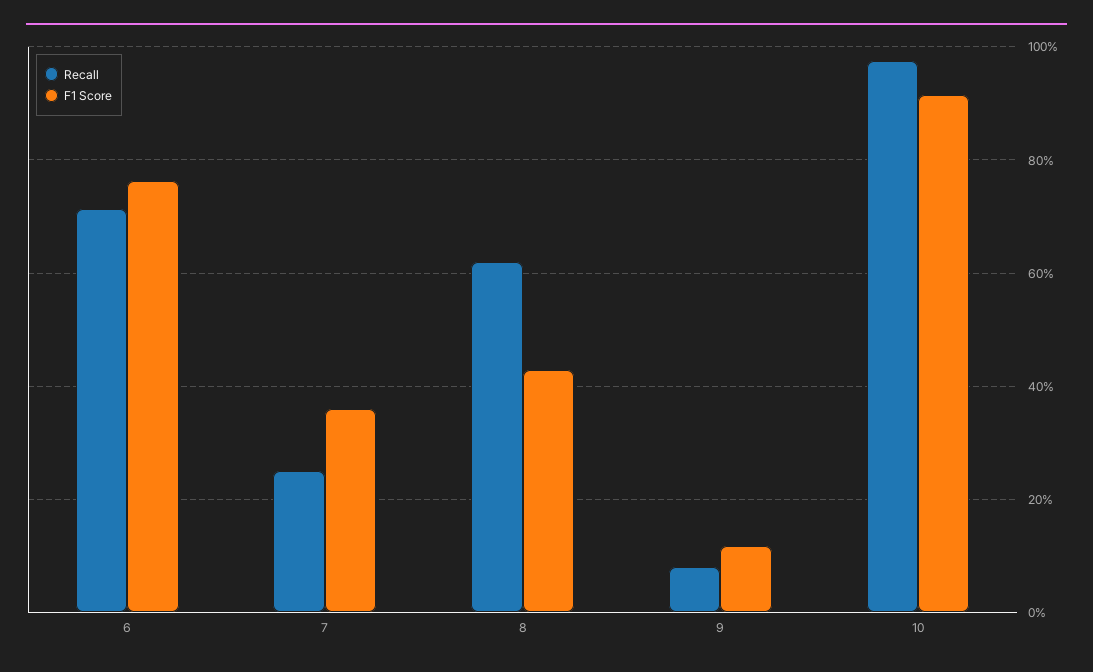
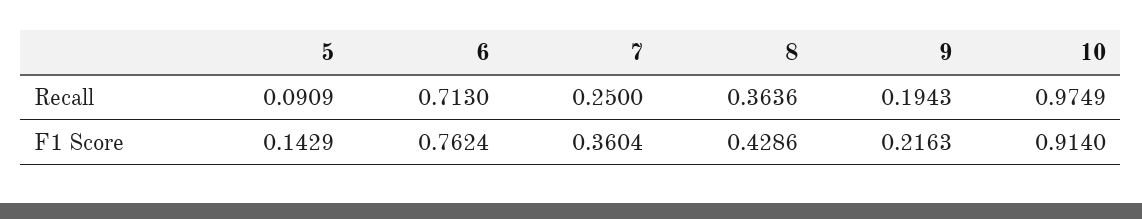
  {
    "Recall": {
      "6": 0.713,
      "7": 0.25,
-     "8": 0.62,
+     "8": 0.3636,
-     "9": 0.08,
+     "9": 0.1943,
-     "10": 0.9749
+     "10": 0.9749,
+     "5": 0.0909
    },
    "F1 Score": {
      "6": 0.7624,
      "7": 0.3604,
      "8": 0.4286,
-     "9": 0.12,
+     "9": 0.2163,
-     "10": 0.914
+     "10": 0.914,
+     "5": 0.1429
    }
  }

